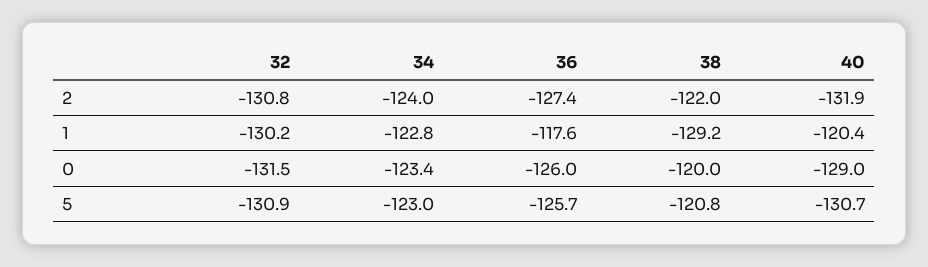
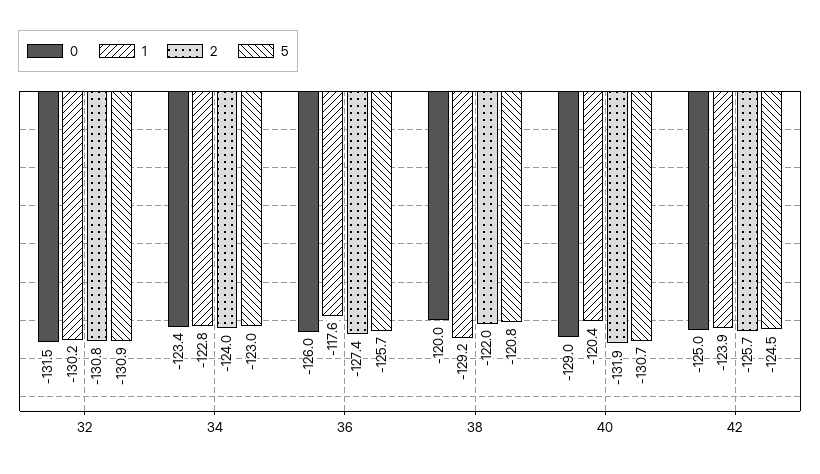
  {
    "2": {
      "32": -130.8,
      "34": -124,
      "36": -127.4,
      "38": -122,
-     "40": -131.9
+     "40": -131.9,
+     "42": -125.7
    },
    "1": {
      "32": -130.2,
      "34": -122.8,
      "36": -117.6,
      "38": -129.2,
-     "40": -120.4
+     "40": -120.4,
+     "42": -123.9
    },
    "0": {
      "32": -131.5,
      "34": -123.4,
      "36": -126,
      "38": -120,
-     "40": -129
+     "40": -129,
+     "42": -125
    },
    "5": {
      "32": -130.9,
      "34": -123,
      "36": -125.7,
      "38": -120.8,
-     "40": -130.7
+     "40": -130.7,
+     "42": -124.5
    }
  }

